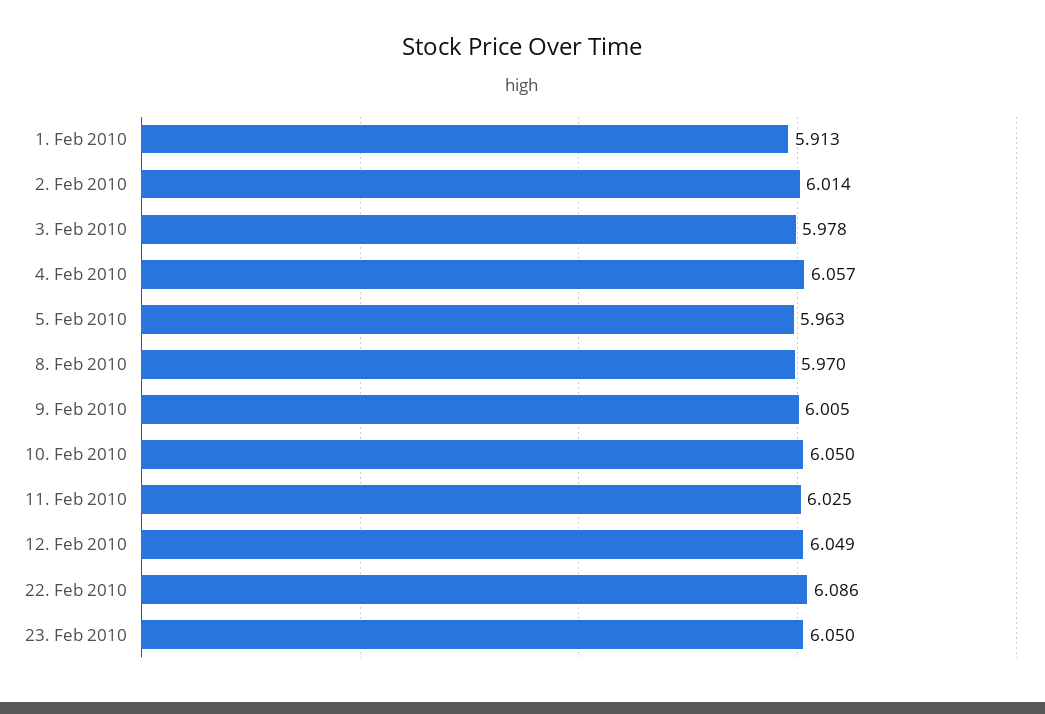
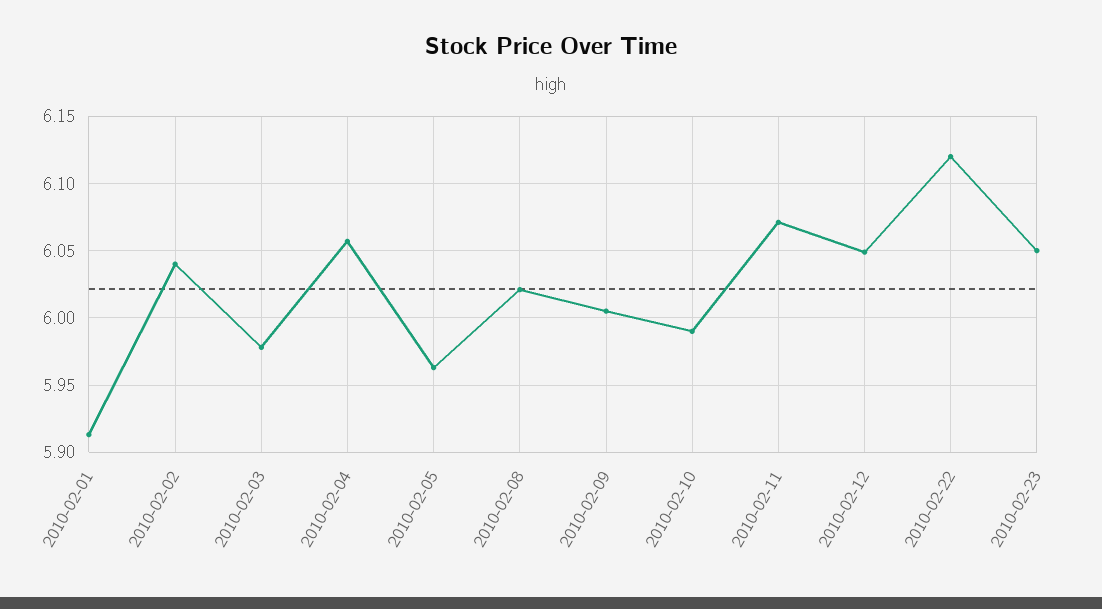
  {
    "1. Feb 2010": 5.913,
-   "2. Feb 2010": 6.014,
+   "2. Feb 2010": 6.04,
    "3. Feb 2010": 5.978,
    "4. Feb 2010": 6.057,
    "5. Feb 2010": 5.963,
-   "8. Feb 2010": 5.97,
+   "8. Feb 2010": 6.02,
    "9. Feb 2010": 6.005,
-   "10. Feb 2010": 6.05,
+   "10. Feb 2010": 5.99,
-   "11. Feb 2010": 6.025,
+   "11. Feb 2010": 6.07,
    "12. Feb 2010": 6.049,
-   "22. Feb 2010": 6.086,
+   "22. Feb 2010": 6.12,
    "23. Feb 2010": 6.05
  }

